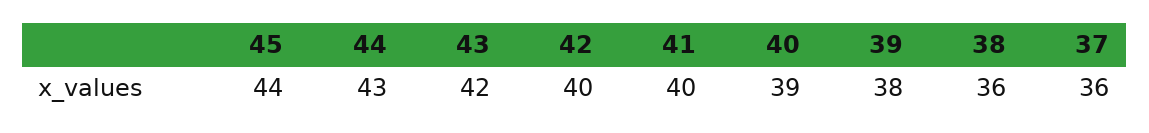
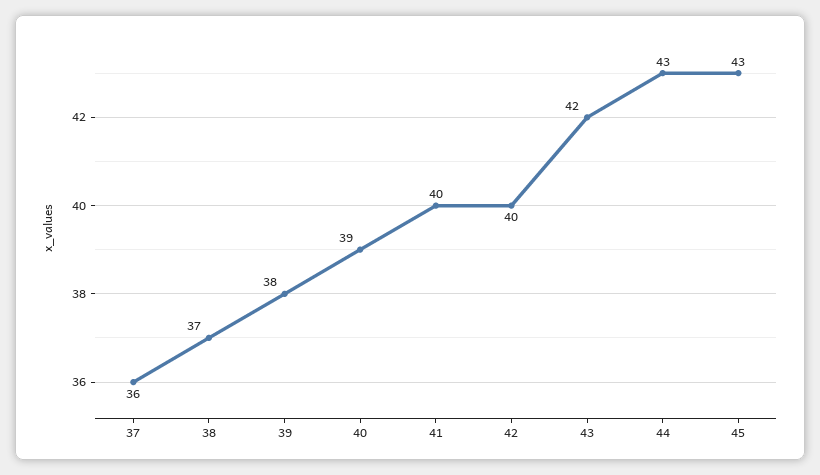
  {
-   "45": 44,
+   "45": 43,
    "44": 43,
    "43": 42,
    "42": 40,
    "41": 40,
    "40": 39,
    "39": 38,
-   "38": 36,
+   "38": 37,
    "37": 36
  }

